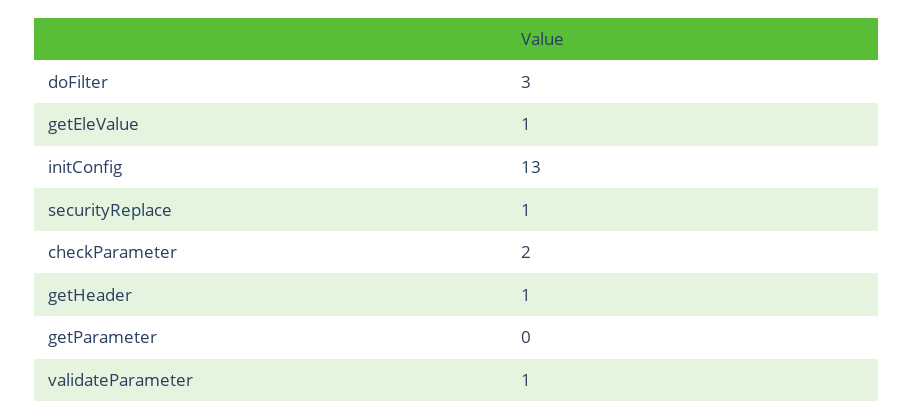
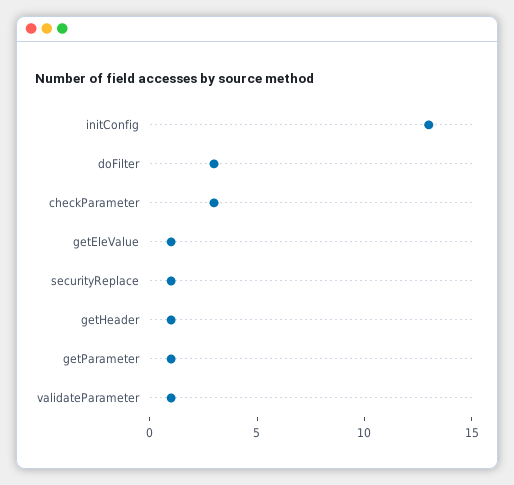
  {
    "doFilter": 3,
    "getEleValue": 1,
    "initConfig": 13,
    "securityReplace": 1,
-   "checkParameter": 2,
+   "checkParameter": 3,
    "getHeader": 1,
-   "getParameter": 0,
+   "getParameter": 1,
    "validateParameter": 1
  }

